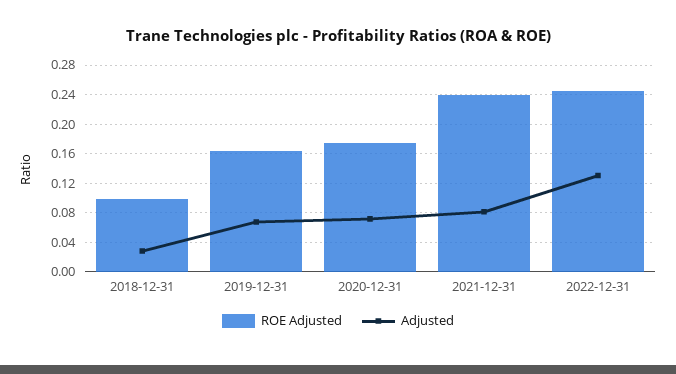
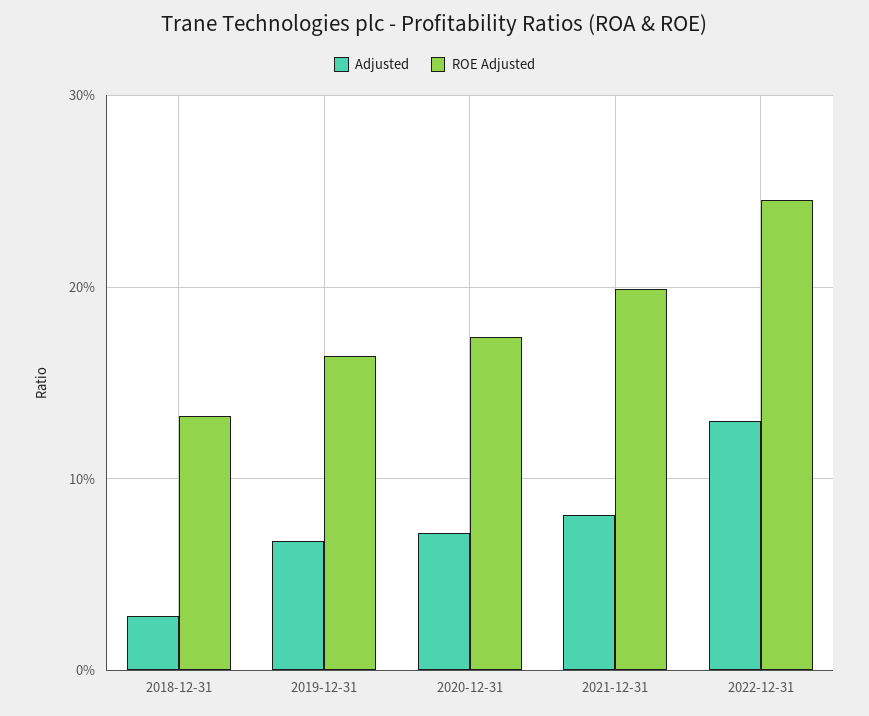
  {
    "ROE Adjusted": {
-     "2018-12-31": 0.1,
+     "2018-12-31": 0.13,
      "2019-12-31": 0.16,
      "2020-12-31": 0.17,
-     "2021-12-31": 0.24,
+     "2021-12-31": 0.2,
      "2022-12-31": 0.25
    },
    "Adjusted": {
      "2018-12-31": 0.03,
      "2019-12-31": 0.07,
      "2020-12-31": 0.07,
      "2021-12-31": 0.08,
      "2022-12-31": 0.13
    }
  }

